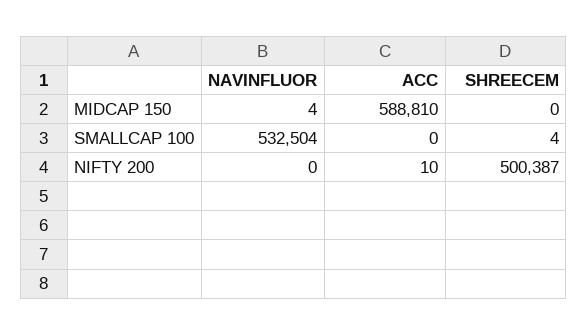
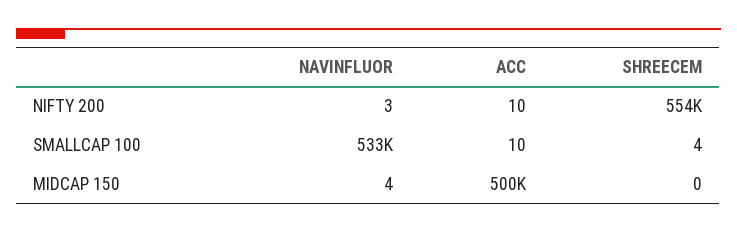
  {
    "NAVINFLUOR": {
      "MIDCAP 150": 4,
      "SMALLCAP 100": 532504,
-     "NIFTY 200": 0
+     "NIFTY 200": 3
    },
    "ACC": {
-     "MIDCAP 150": 588810,
+     "MIDCAP 150": 500000,
-     "SMALLCAP 100": 0,
+     "SMALLCAP 100": 10,
      "NIFTY 200": 10
    },
    "SHREECEM": {
      "MIDCAP 150": 0,
      "SMALLCAP 100": 4,
-     "NIFTY 200": 500387
+     "NIFTY 200": 554000
    }
  }

